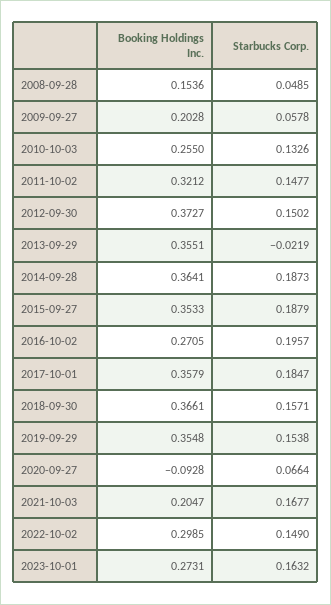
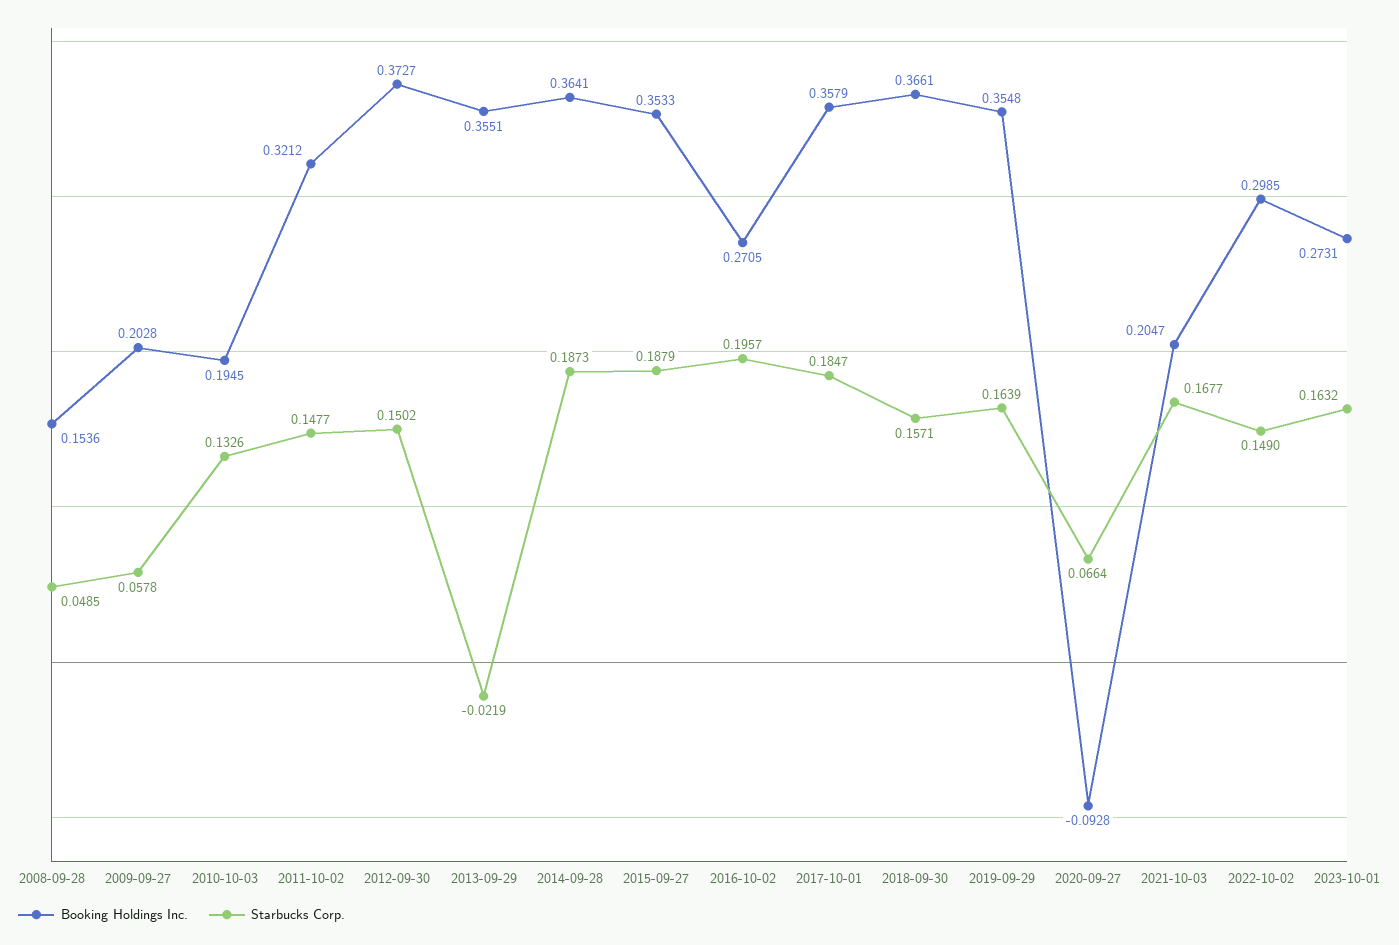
  {
    "Booking Holdings Inc.": {
      "2008-09-28": 0.1536,
      "2009-09-27": 0.2028,
-     "2010-10-03": 0.255,
+     "2010-10-03": 0.1945,
      "2011-10-02": 0.3212,
      "2012-09-30": 0.3727,
      "2013-09-29": 0.3551,
      "2014-09-28": 0.3641,
      "2015-09-27": 0.3533,
      "2016-10-02": 0.2705,
      "2017-10-01": 0.3579,
      "2018-09-30": 0.3661,
      "2019-09-29": 0.3548,
      "2020-09-27": -0.0928,
      "2021-10-03": 0.2047,
      "2022-10-02": 0.2985,
      "2023-10-01": 0.2731
    },
    "Starbucks Corp.": {
      "2008-09-28": 0.0485,
      "2009-09-27": 0.0578,
      "2010-10-03": 0.1326,
      "2011-10-02": 0.1477,
      "2012-09-30": 0.1502,
      "2013-09-29": -0.0219,
      "2014-09-28": 0.1873,
      "2015-09-27": 0.1879,
      "2016-10-02": 0.1957,
      "2017-10-01": 0.1847,
      "2018-09-30": 0.1571,
-     "2019-09-29": 0.1538,
+     "2019-09-29": 0.1639,
      "2020-09-27": 0.0664,
      "2021-10-03": 0.1677,
      "2022-10-02": 0.149,
      "2023-10-01": 0.1632
    }
  }

